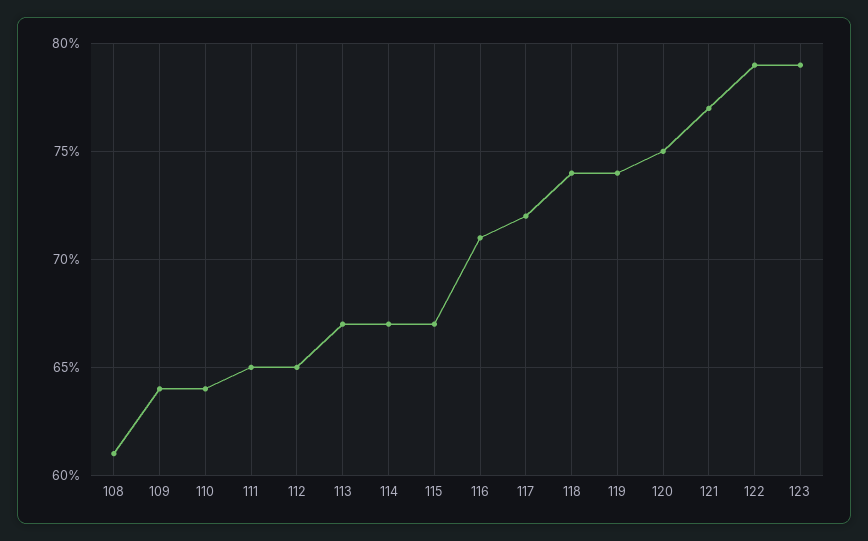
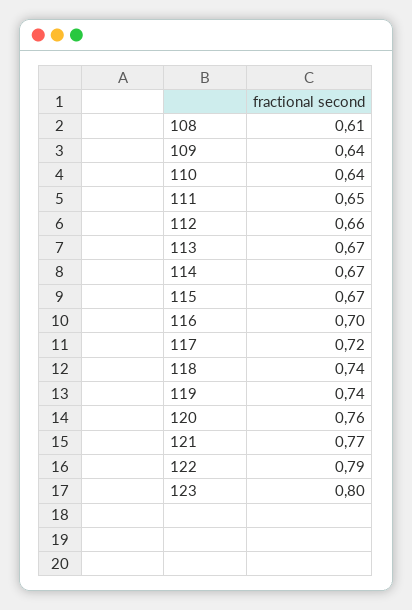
  {
    "108": 0.61,
    "109": 0.64,
    "110": 0.64,
    "111": 0.65,
-   "112": 0.65,
+   "112": 0.66,
    "113": 0.67,
    "114": 0.67,
    "115": 0.67,
-   "116": 0.71,
+   "116": 0.7,
    "117": 0.72,
    "118": 0.74,
    "119": 0.74,
-   "120": 0.75,
+   "120": 0.76,
    "121": 0.77,
    "122": 0.79,
-   "123": 0.79
+   "123": 0.8
  }

